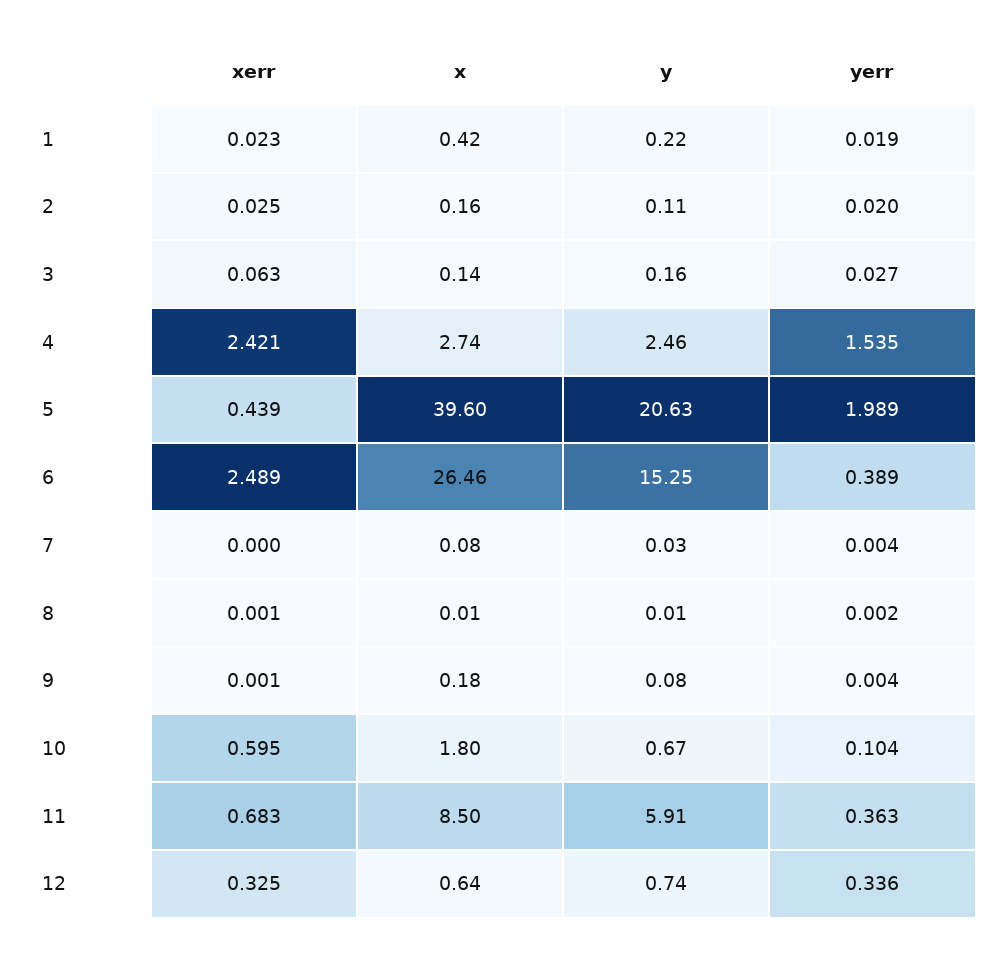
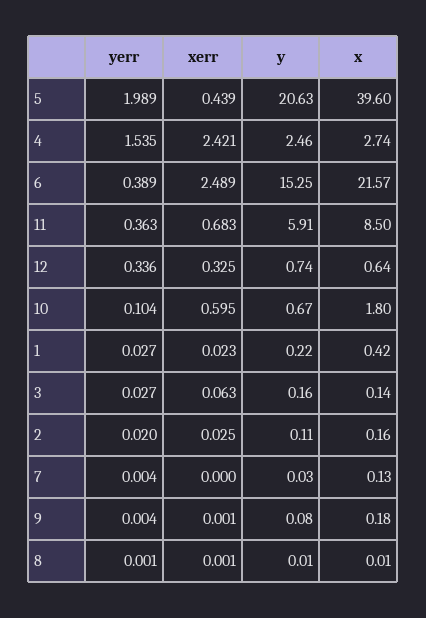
  {
    "xerr": {
      "1": 0.023,
      "2": 0.025,
      "3": 0.063,
      "4": 2.421,
      "5": 0.439,
      "6": 2.489,
      "7": 0,
      "8": 0.001,
      "9": 0.001,
      "10": 0.595,
      "11": 0.683,
      "12": 0.325
    },
    "x": {
      "1": 0.42,
      "2": 0.16,
      "3": 0.14,
      "4": 2.74,
      "5": 39.6,
-     "6": 26.46,
+     "6": 21.57,
-     "7": 0.08,
+     "7": 0.13,
      "8": 0.01,
      "9": 0.18,
      "10": 1.8,
      "11": 8.5,
      "12": 0.64
    },
    "y": {
      "1": 0.22,
      "2": 0.11,
      "3": 0.16,
      "4": 2.46,
      "5": 20.63,
      "6": 15.25,
      "7": 0.03,
      "8": 0.01,
      "9": 0.08,
      "10": 0.67,
      "11": 5.91,
      "12": 0.74
    },
    "yerr": {
-     "1": 0.019,
+     "1": 0.027,
      "2": 0.02,
      "3": 0.027,
      "4": 1.535,
      "5": 1.989,
      "6": 0.389,
      "7": 0.004,
-     "8": 0.002,
+     "8": 0.001,
      "9": 0.004,
      "10": 0.104,
      "11": 0.363,
      "12": 0.336
    }
  }

